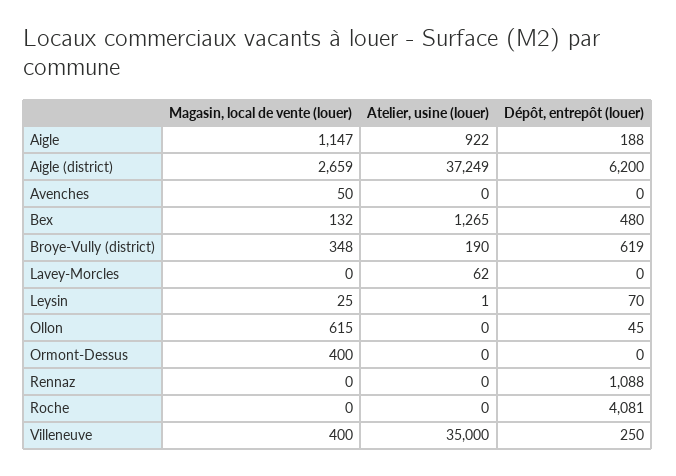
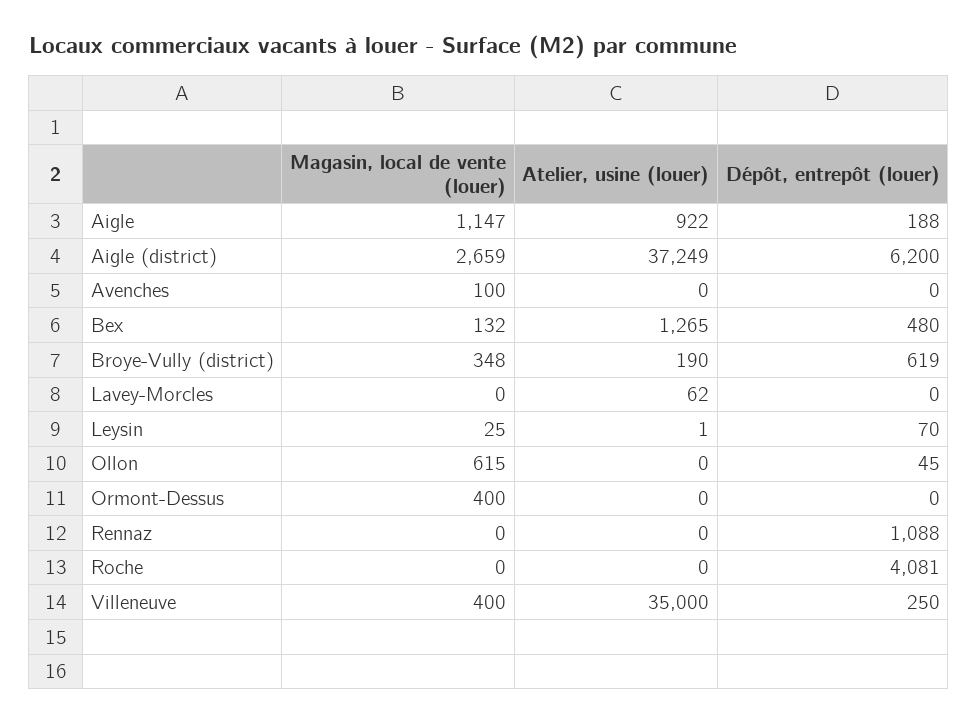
  {
    "Magasin, local de vente (louer)": {
      "Aigle": 1147,
      "Aigle (district)": 2659,
-     "Avenches": 50,
+     "Avenches": 100,
      "Bex": 132,
      "Broye-Vully (district)": 348,
      "Lavey-Morcles": 0,
      "Leysin": 25,
      "Ollon": 615,
      "Ormont-Dessus": 400,
      "Rennaz": 0,
      "Roche": 0,
      "Villeneuve": 400
    },
    "Atelier, usine (louer)": {
      "Aigle": 922,
      "Aigle (district)": 37249,
      "Avenches": 0,
      "Bex": 1265,
      "Broye-Vully (district)": 190,
      "Lavey-Morcles": 62,
      "Leysin": 1,
      "Ollon": 0,
      "Ormont-Dessus": 0,
      "Rennaz": 0,
      "Roche": 0,
      "Villeneuve": 35000
    },
    "Dépôt, entrepôt (louer)": {
      "Aigle": 188,
      "Aigle (district)": 6200,
      "Avenches": 0,
      "Bex": 480,
      "Broye-Vully (district)": 619,
      "Lavey-Morcles": 0,
      "Leysin": 70,
      "Ollon": 45,
      "Ormont-Dessus": 0,
      "Rennaz": 1088,
      "Roche": 4081,
      "Villeneuve": 250
    }
  }

